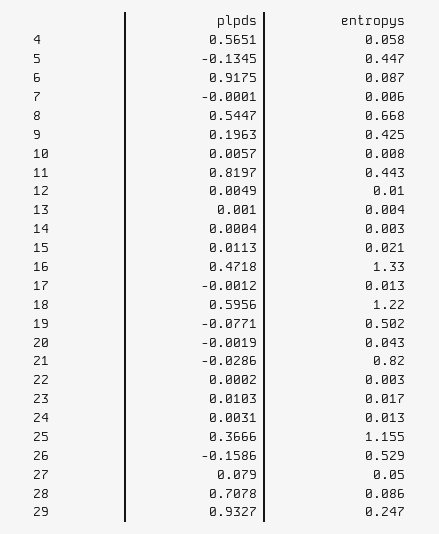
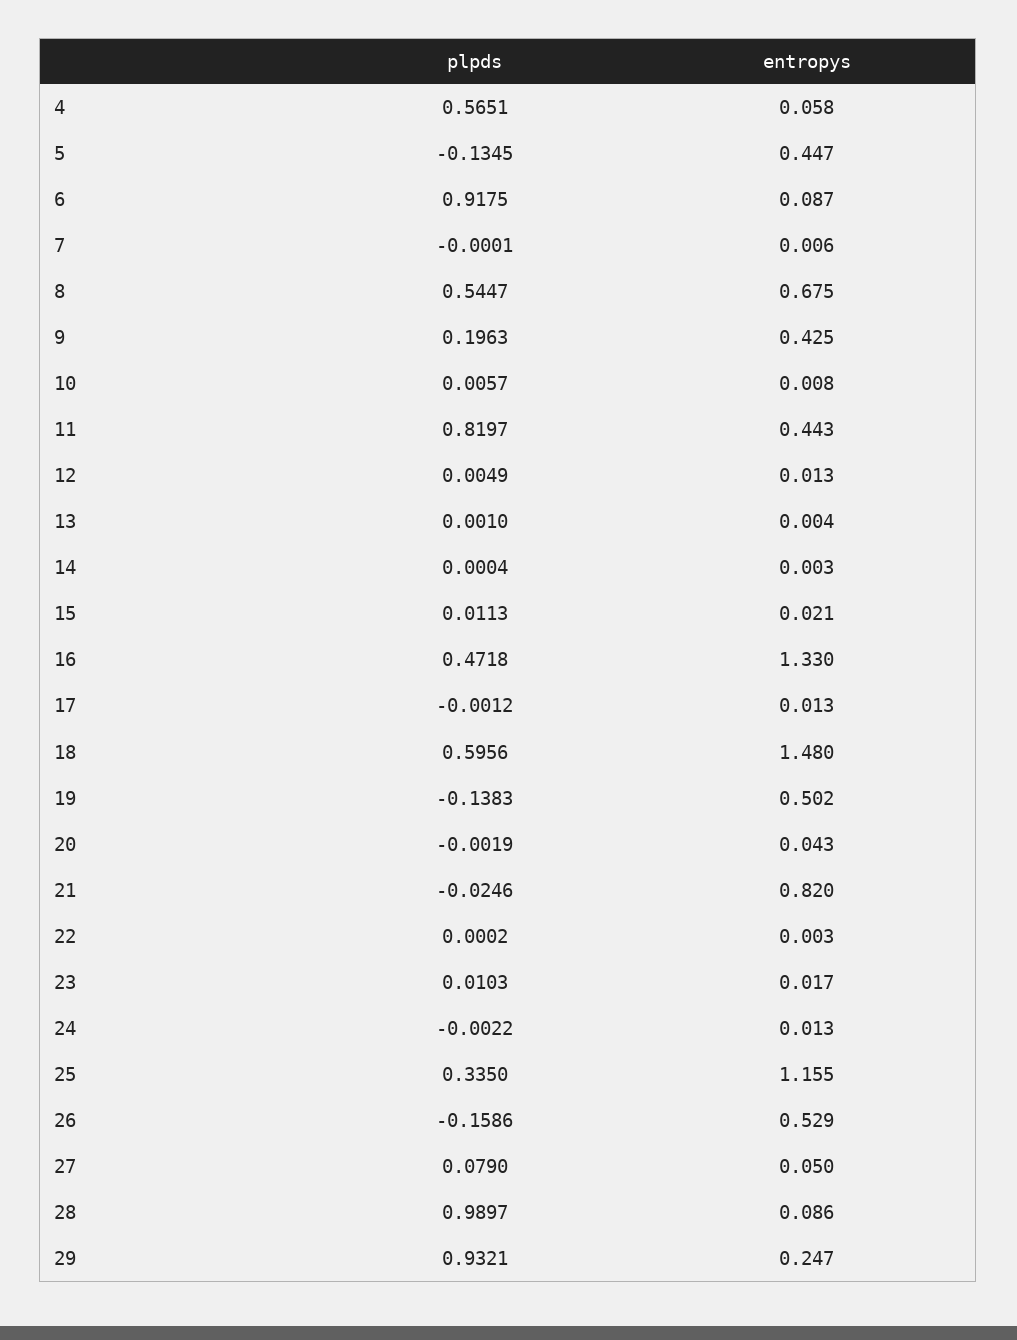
  {
    "plpds": {
      "4": 0.5651,
      "5": -0.1345,
      "6": 0.9175,
      "7": -0.0001,
      "8": 0.5447,
      "9": 0.1963,
      "10": 0.0057,
      "11": 0.8197,
      "12": 0.0049,
      "13": 0.001,
      "14": 0.0004,
      "15": 0.0113,
      "16": 0.4718,
      "17": -0.0012,
      "18": 0.5956,
-     "19": -0.0771,
+     "19": -0.1383,
      "20": -0.0019,
-     "21": -0.0286,
+     "21": -0.0246,
      "22": 0.0002,
      "23": 0.0103,
-     "24": 0.0031,
+     "24": -0.0022,
-     "25": 0.3666,
+     "25": 0.335,
      "26": -0.1586,
      "27": 0.079,
-     "28": 0.7078,
+     "28": 0.9897,
-     "29": 0.9327
+     "29": 0.9321
    },
    "entropys": {
      "4": 0.058,
      "5": 0.447,
      "6": 0.087,
      "7": 0.006,
-     "8": 0.668,
+     "8": 0.675,
      "9": 0.425,
      "10": 0.008,
      "11": 0.443,
-     "12": 0.01,
+     "12": 0.013,
      "13": 0.004,
      "14": 0.003,
      "15": 0.021,
      "16": 1.33,
      "17": 0.013,
-     "18": 1.22,
+     "18": 1.48,
      "19": 0.502,
      "20": 0.043,
      "21": 0.82,
      "22": 0.003,
      "23": 0.017,
      "24": 0.013,
      "25": 1.155,
      "26": 0.529,
      "27": 0.05,
      "28": 0.086,
      "29": 0.247
    }
  }

